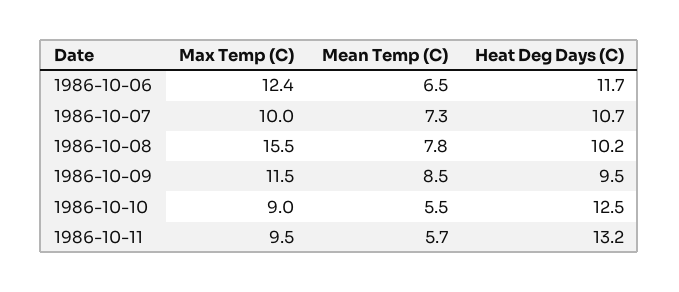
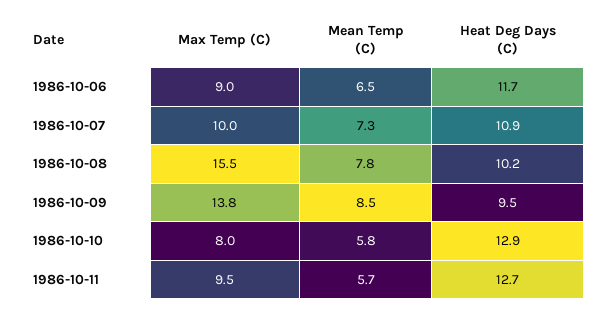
  {
    "Max Temp (C)": {
-     "1986-10-06": 12.4,
+     "1986-10-06": 9,
      "1986-10-07": 10,
      "1986-10-08": 15.5,
-     "1986-10-09": 11.5,
+     "1986-10-09": 13.8,
-     "1986-10-10": 9,
+     "1986-10-10": 8,
      "1986-10-11": 9.5
    },
    "Mean Temp (C)": {
      "1986-10-06": 6.5,
      "1986-10-07": 7.3,
      "1986-10-08": 7.8,
      "1986-10-09": 8.5,
-     "1986-10-10": 5.5,
+     "1986-10-10": 5.8,
      "1986-10-11": 5.7
    },
    "Heat Deg Days (C)": {
      "1986-10-06": 11.7,
-     "1986-10-07": 10.7,
+     "1986-10-07": 10.9,
      "1986-10-08": 10.2,
      "1986-10-09": 9.5,
-     "1986-10-10": 12.5,
+     "1986-10-10": 12.9,
-     "1986-10-11": 13.2
+     "1986-10-11": 12.7
    }
  }

